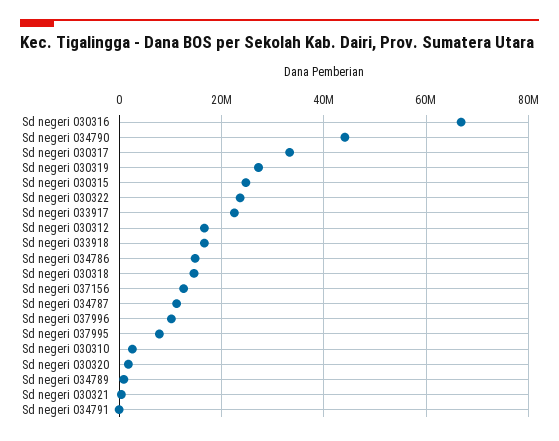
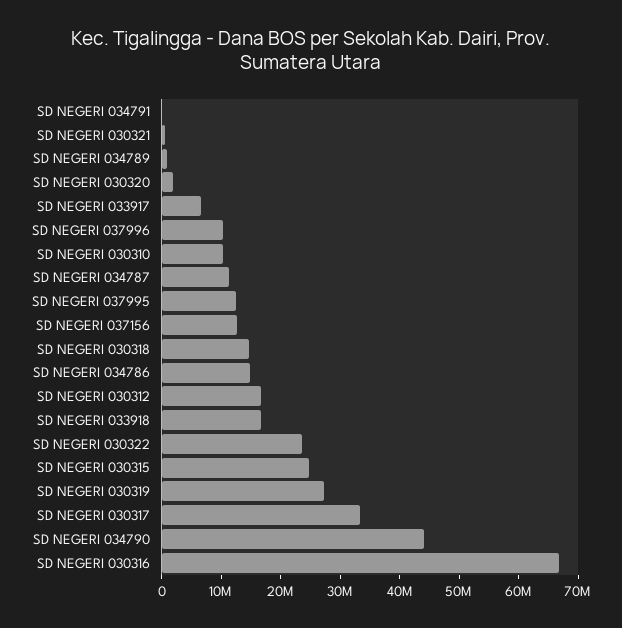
  {
    "Sd negeri 030316": 66000000,
    "Sd negeri 034790": 44000000,
    "Sd negeri 030317": 34000000,
    "Sd negeri 030319": 28000000,
    "Sd negeri 030315": 24000000,
    "Sd negeri 030322": 24000000,
-   "Sd negeri 033917": 22000000,
+   "Sd negeri 033917": 6000000,
    "Sd negeri 030312": 16000000,
    "Sd negeri 033918": 16000000,
    "Sd negeri 034786": 14000000,
    "Sd negeri 030318": 14000000,
    "Sd negeri 037156": 12000000,
    "Sd negeri 034787": 12000000,
    "Sd negeri 037996": 10000000,
-   "Sd negeri 037995": 8000000,
+   "Sd negeri 037995": 12000000,
-   "Sd negeri 030310": 2000000,
+   "Sd negeri 030310": 10000000,
    "Sd negeri 030320": 2000000,
    "Sd negeri 034789": 0,
    "Sd negeri 030321": 0,
    "Sd negeri 034791": 0
  }

